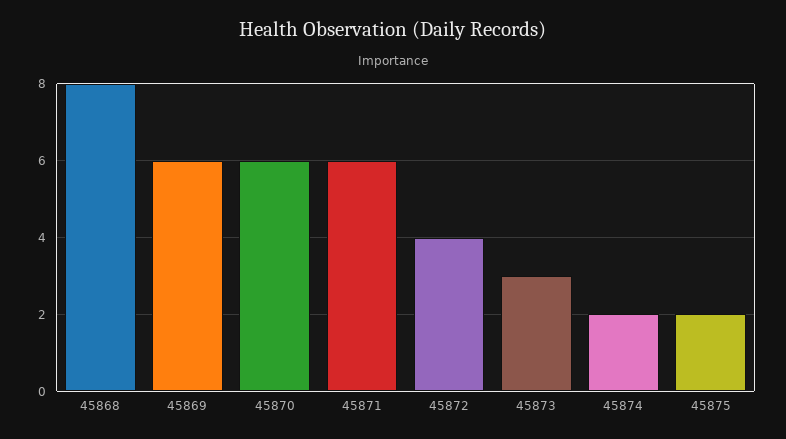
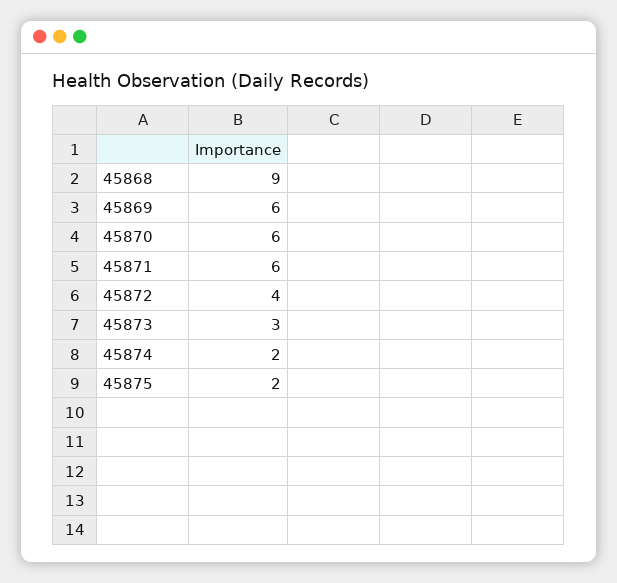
  {
-   "45868": 8,
+   "45868": 9,
    "45869": 6,
    "45870": 6,
    "45871": 6,
    "45872": 4,
    "45873": 3,
    "45874": 2,
    "45875": 2
  }

